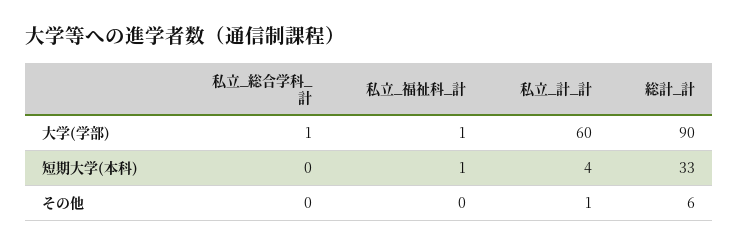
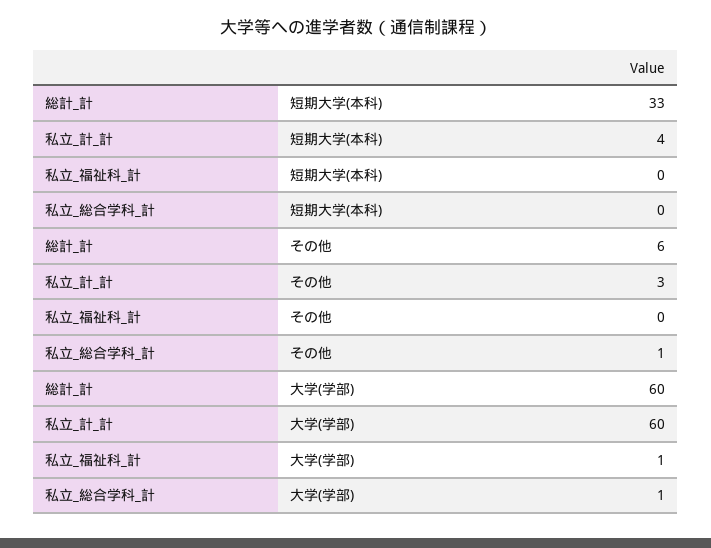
  {
    "私立_総合学科_計": {
      "大学(学部)": 1,
      "短期大学(本科)": 0,
-     "その他": 0
+     "その他": 1
    },
    "私立_福祉科_計": {
      "大学(学部)": 1,
-     "短期大学(本科)": 1,
+     "短期大学(本科)": 0,
      "その他": 0
    },
    "私立_計_計": {
      "大学(学部)": 60,
      "短期大学(本科)": 4,
-     "その他": 1
+     "その他": 3
    },
    "総計_計": {
-     "大学(学部)": 90,
+     "大学(学部)": 60,
      "短期大学(本科)": 33,
      "その他": 6
    }
  }

